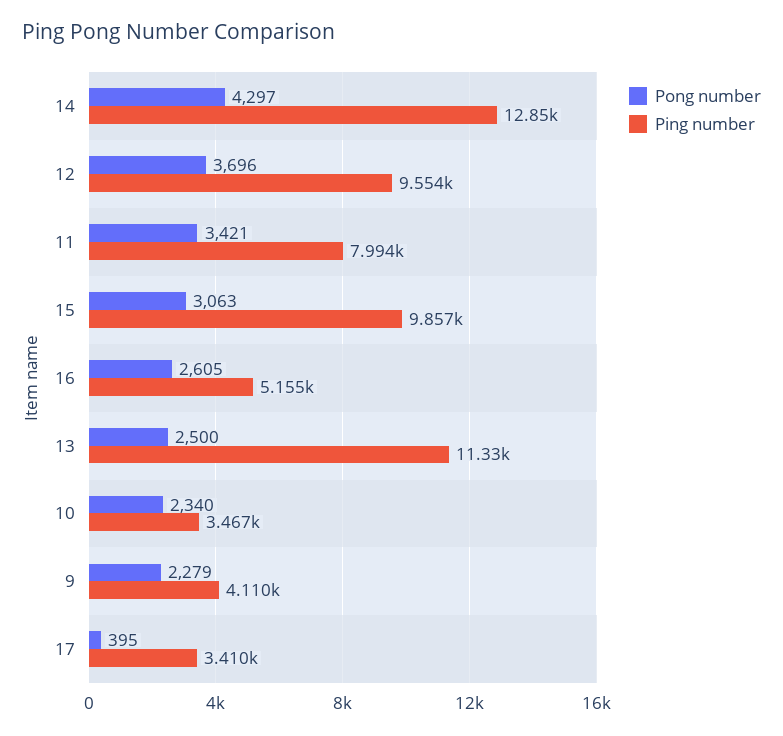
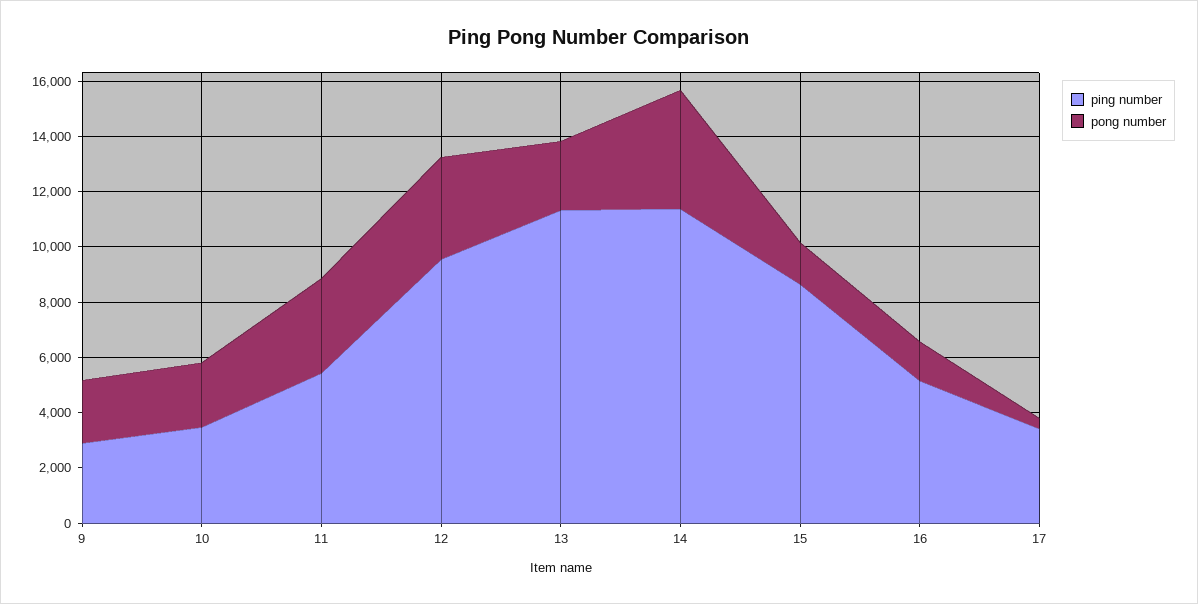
  {
    "Pong number": {
      "14": 4297,
      "12": 3696,
      "11": 3421,
-     "15": 3063,
+     "15": 1500,
-     "16": 2605,
+     "16": 1500,
      "13": 2500,
      "10": 2340,
      "9": 2279,
      "17": 395
    },
    "Ping number": {
-     "14": 12850,
+     "14": 11500,
      "12": 9554,
-     "11": 7994,
+     "11": 5500,
-     "15": 9857,
+     "15": 8500,
      "16": 5155,
      "13": 11330,
      "10": 3467,
-     "9": 4110,
+     "9": 3000,
      "17": 3410
    }
  }

